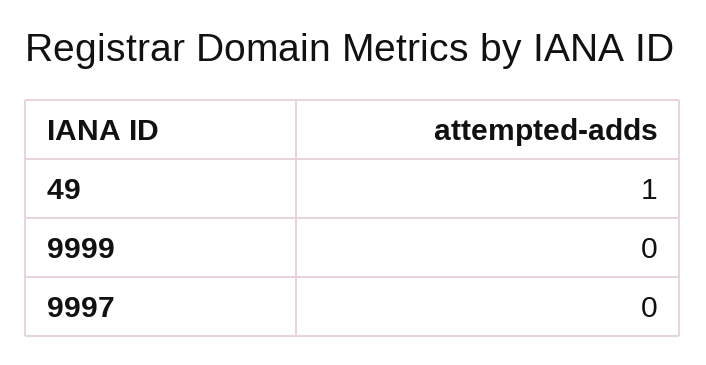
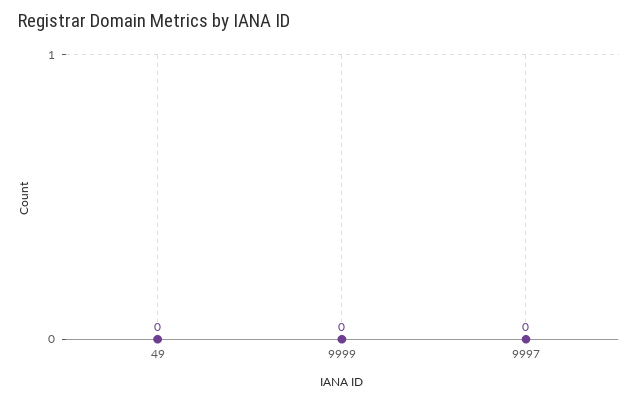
  {
-   "49": 1,
+   "49": 0,
    "9999": 0,
    "9997": 0
  }

